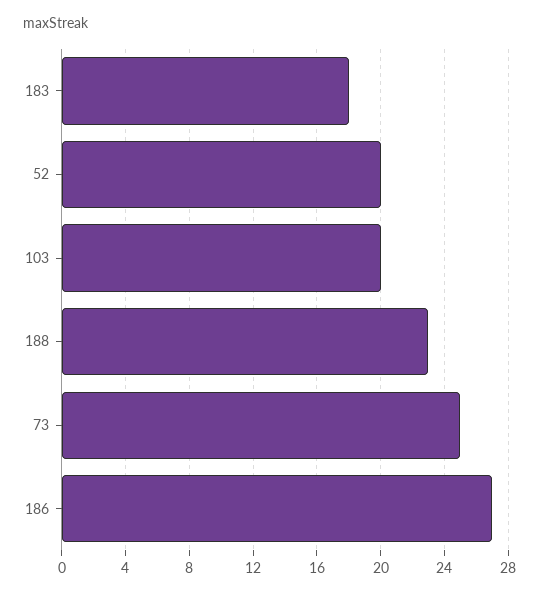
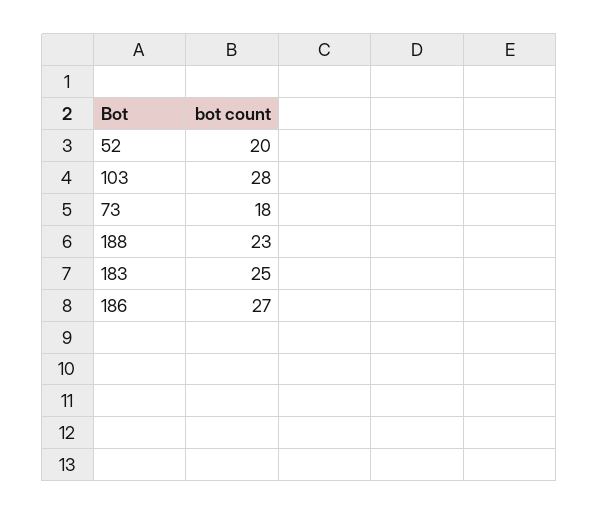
  {
-   "183": 18,
+   "183": 25,
    "52": 20,
-   "103": 20,
+   "103": 28,
    "188": 23,
-   "73": 25,
+   "73": 18,
    "186": 27
  }

